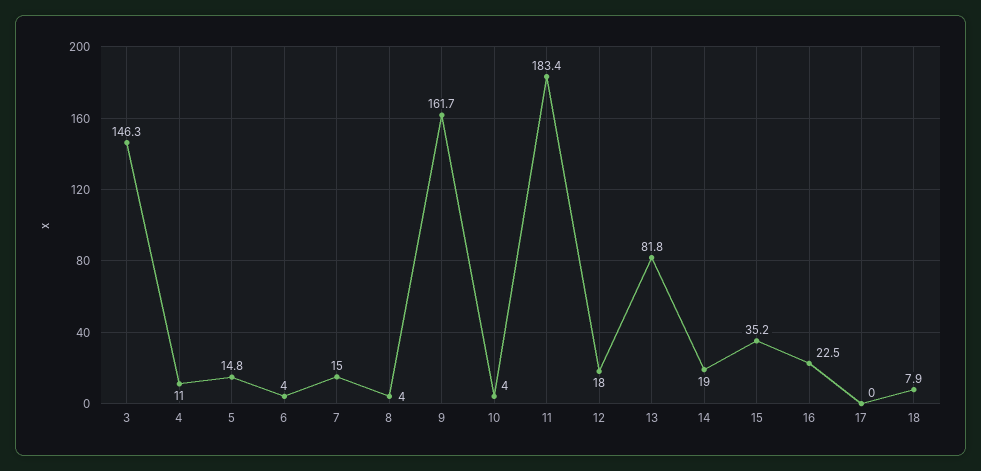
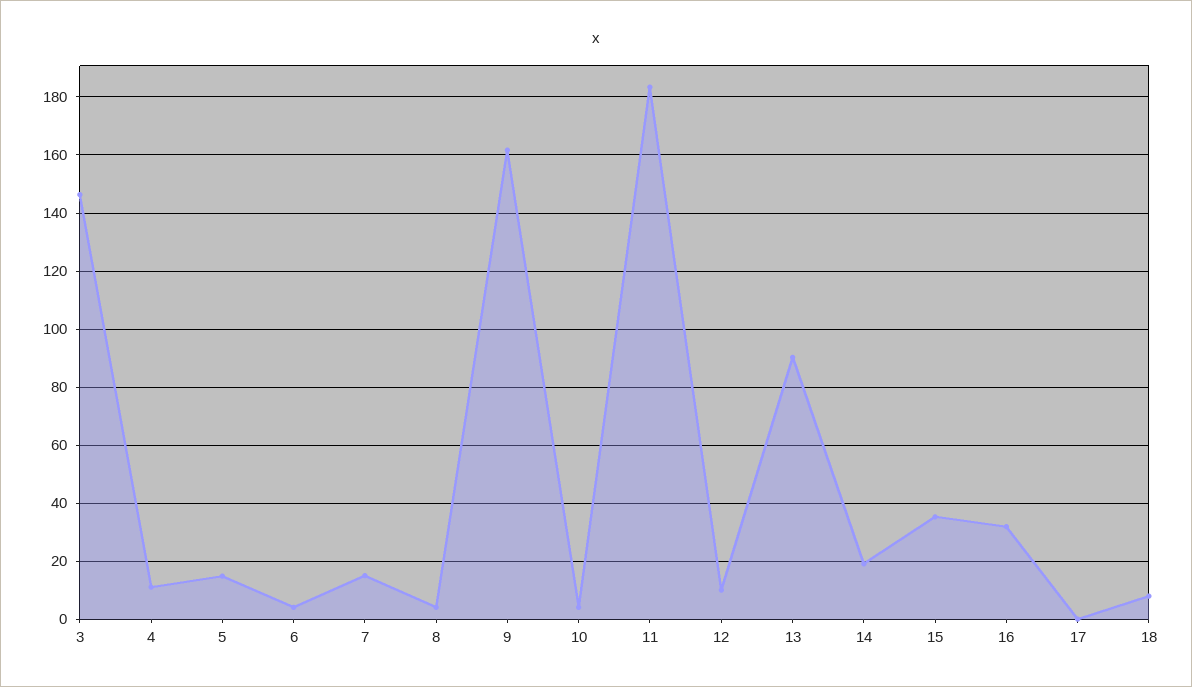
  {
    "3": 146.3,
    "4": 11,
    "5": 14.8,
    "6": 4,
    "7": 15,
    "8": 4,
    "9": 161.7,
    "10": 4,
    "11": 183.4,
-   "12": 18,
+   "12": 10,
-   "13": 81.8,
+   "13": 90,
    "14": 19,
    "15": 35.2,
-   "16": 22.5,
+   "16": 32.5,
    "17": 0,
    "18": 7.9
  }

